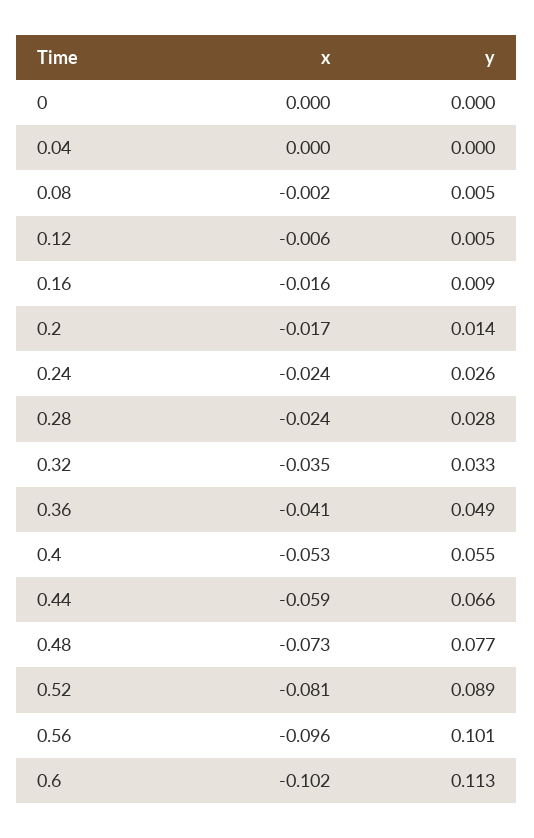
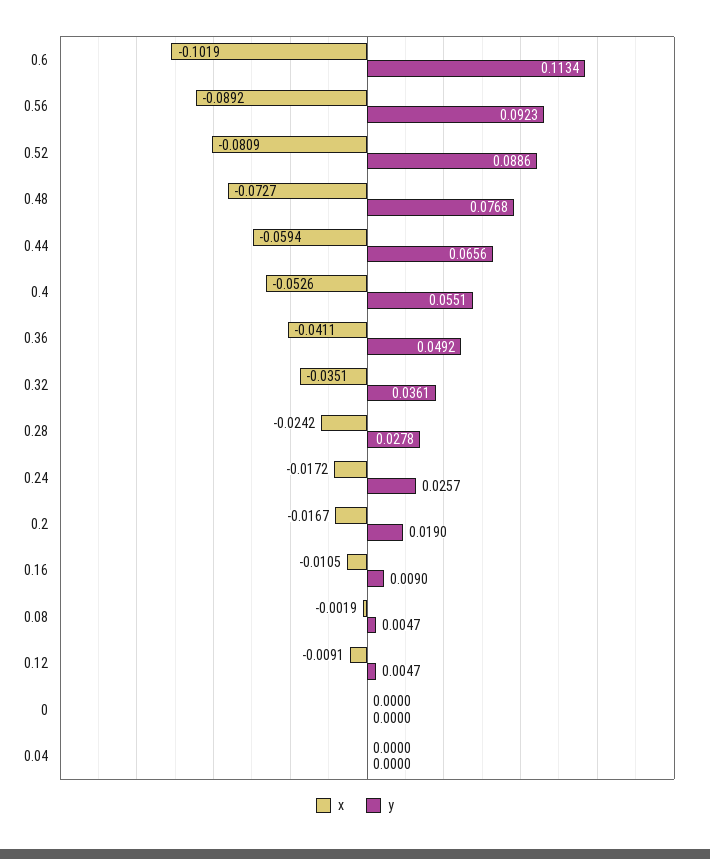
  {
    "x": {
      "0": 0,
      "0.04": 0,
      "0.08": -0.0019,
-     "0.12": -0.006,
+     "0.12": -0.0091,
-     "0.16": -0.016,
+     "0.16": -0.0105,
      "0.2": -0.0167,
-     "0.24": -0.024,
+     "0.24": -0.0172,
      "0.28": -0.0242,
      "0.32": -0.0351,
      "0.36": -0.0411,
      "0.4": -0.0526,
      "0.44": -0.0594,
      "0.48": -0.0727,
      "0.52": -0.0809,
-     "0.56": -0.096,
+     "0.56": -0.0892,
      "0.6": -0.1019
    },
    "y": {
      "0": 0,
      "0.04": 0,
      "0.08": 0.0047,
      "0.12": 0.0047,
      "0.16": 0.009,
-     "0.2": 0.014,
+     "0.2": 0.019,
      "0.24": 0.0257,
      "0.28": 0.0278,
-     "0.32": 0.033,
+     "0.32": 0.0361,
      "0.36": 0.0492,
      "0.4": 0.0551,
      "0.44": 0.0656,
      "0.48": 0.0768,
      "0.52": 0.0886,
-     "0.56": 0.101,
+     "0.56": 0.0923,
      "0.6": 0.1134
    }
  }

